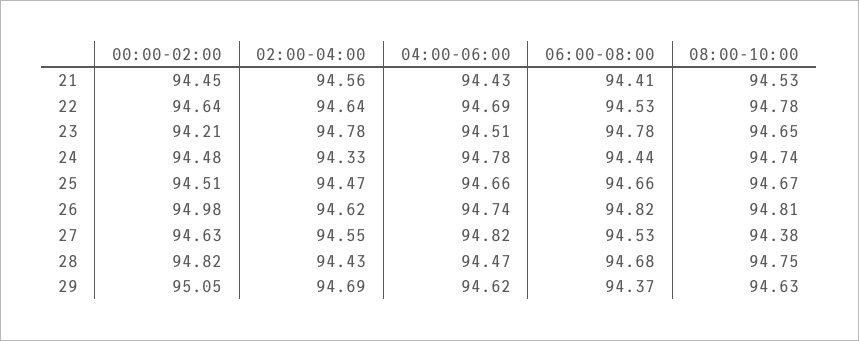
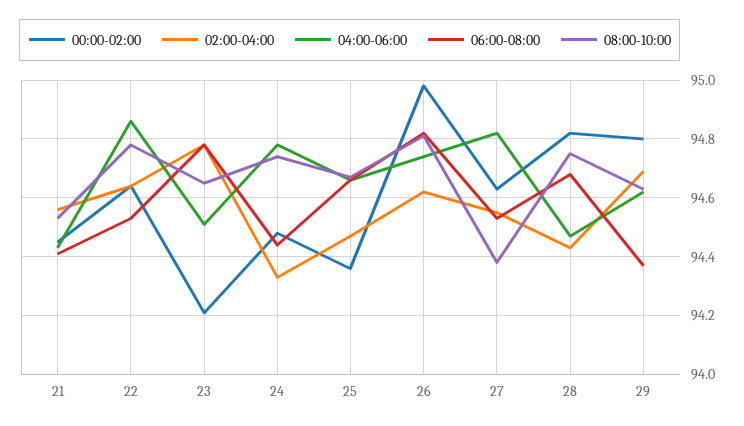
  {
    "00:00-02:00": {
      "21": 94.45,
      "22": 94.64,
      "23": 94.21,
      "24": 94.48,
-     "25": 94.51,
+     "25": 94.35,
      "26": 94.98,
      "27": 94.63,
      "28": 94.82,
-     "29": 95.05
+     "29": 94.8
    },
    "02:00-04:00": {
      "21": 94.56,
      "22": 94.64,
      "23": 94.78,
      "24": 94.33,
      "25": 94.47,
      "26": 94.62,
      "27": 94.55,
      "28": 94.43,
      "29": 94.69
    },
    "04:00-06:00": {
      "21": 94.43,
-     "22": 94.69,
+     "22": 94.85,
      "23": 94.51,
      "24": 94.78,
      "25": 94.66,
      "26": 94.74,
      "27": 94.82,
      "28": 94.47,
      "29": 94.62
    },
    "06:00-08:00": {
      "21": 94.41,
      "22": 94.53,
      "23": 94.78,
      "24": 94.44,
      "25": 94.66,
      "26": 94.82,
      "27": 94.53,
      "28": 94.68,
      "29": 94.37
    },
    "08:00-10:00": {
      "21": 94.53,
      "22": 94.78,
      "23": 94.65,
      "24": 94.74,
      "25": 94.67,
      "26": 94.81,
      "27": 94.38,
      "28": 94.75,
      "29": 94.63
    }
  }

